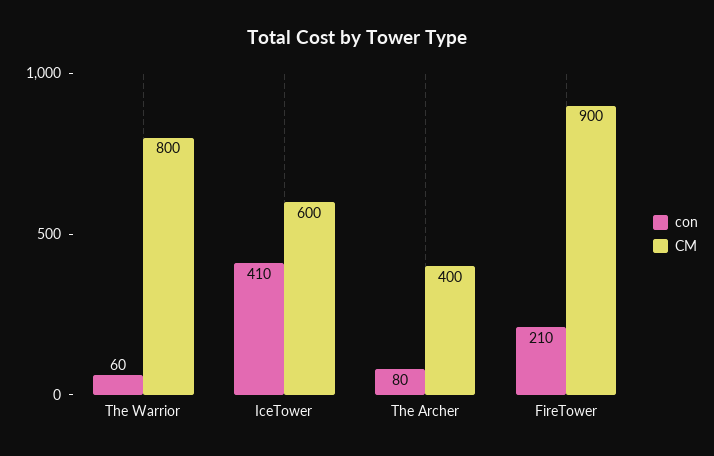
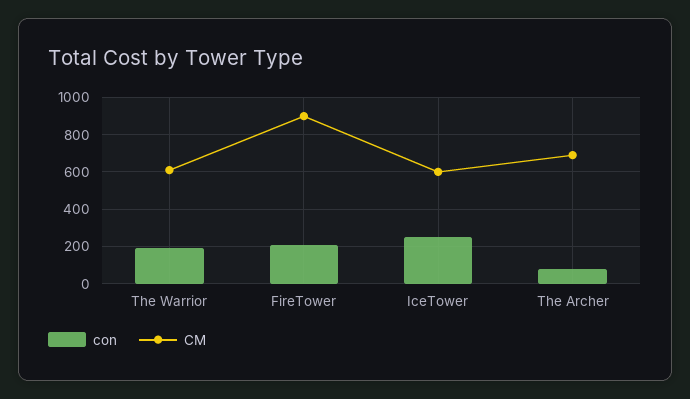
  {
    "con": {
-     "The Warrior": 60,
+     "The Warrior": 200,
-     "IceTower": 410,
+     "IceTower": 250,
      "The Archer": 80,
      "FireTower": 210
    },
    "CM": {
-     "The Warrior": 800,
+     "The Warrior": 600,
      "IceTower": 600,
-     "The Archer": 400,
+     "The Archer": 700,
      "FireTower": 900
    }
  }

